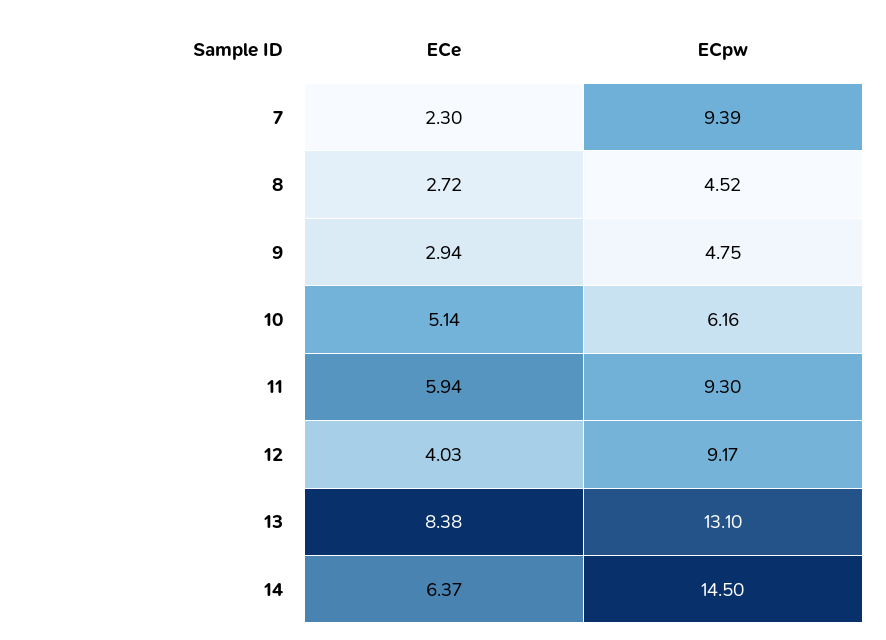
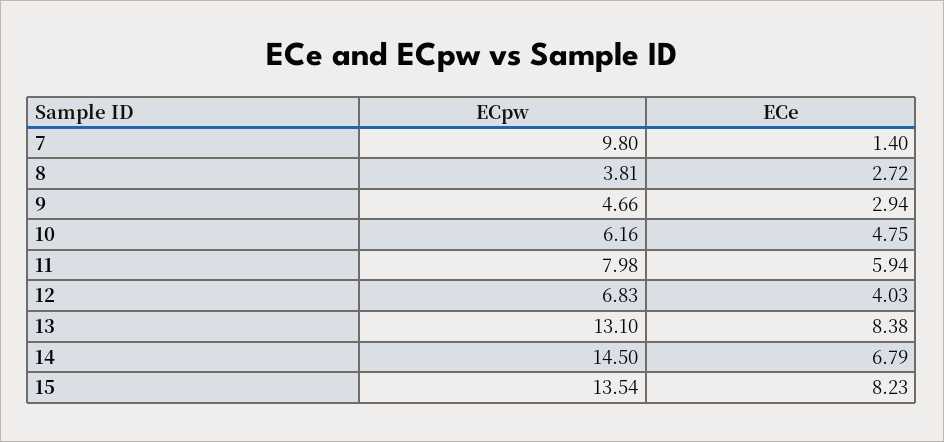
  {
    "ECe": {
-     "7": 2.3,
+     "7": 1.4,
      "8": 2.72,
      "9": 2.94,
-     "10": 5.14,
+     "10": 4.75,
      "11": 5.94,
      "12": 4.03,
      "13": 8.38,
-     "14": 6.37
+     "14": 6.79,
+     "15": 8.23
    },
    "ECpw": {
-     "7": 9.39,
+     "7": 9.8,
-     "8": 4.52,
+     "8": 3.81,
-     "9": 4.75,
+     "9": 4.66,
      "10": 6.16,
-     "11": 9.3,
+     "11": 7.98,
-     "12": 9.17,
+     "12": 6.83,
      "13": 13.1,
-     "14": 14.5
+     "14": 14.5,
+     "15": 13.54
    }
  }

